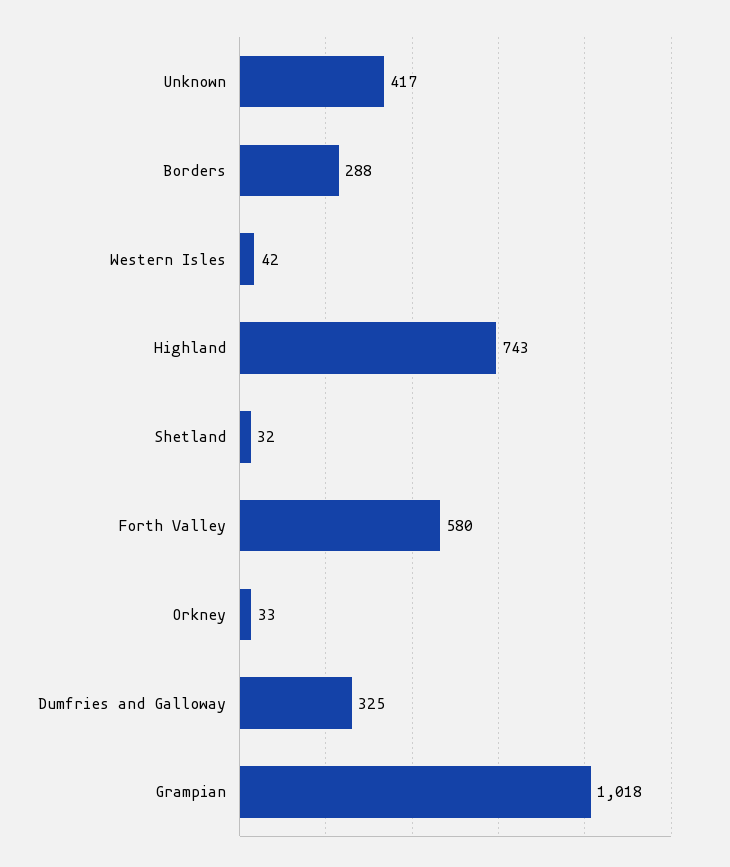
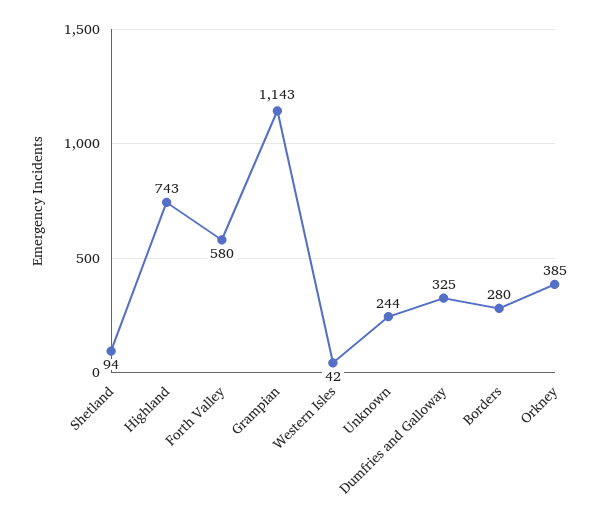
  {
-   "Unknown": 417,
+   "Unknown": 244,
-   "Borders": 288,
+   "Borders": 280,
    "Western Isles": 42,
    "Highland": 743,
-   "Shetland": 32,
+   "Shetland": 94,
    "Forth Valley": 580,
-   "Orkney": 33,
+   "Orkney": 385,
    "Dumfries and Galloway": 325,
-   "Grampian": 1018
+   "Grampian": 1143
  }

